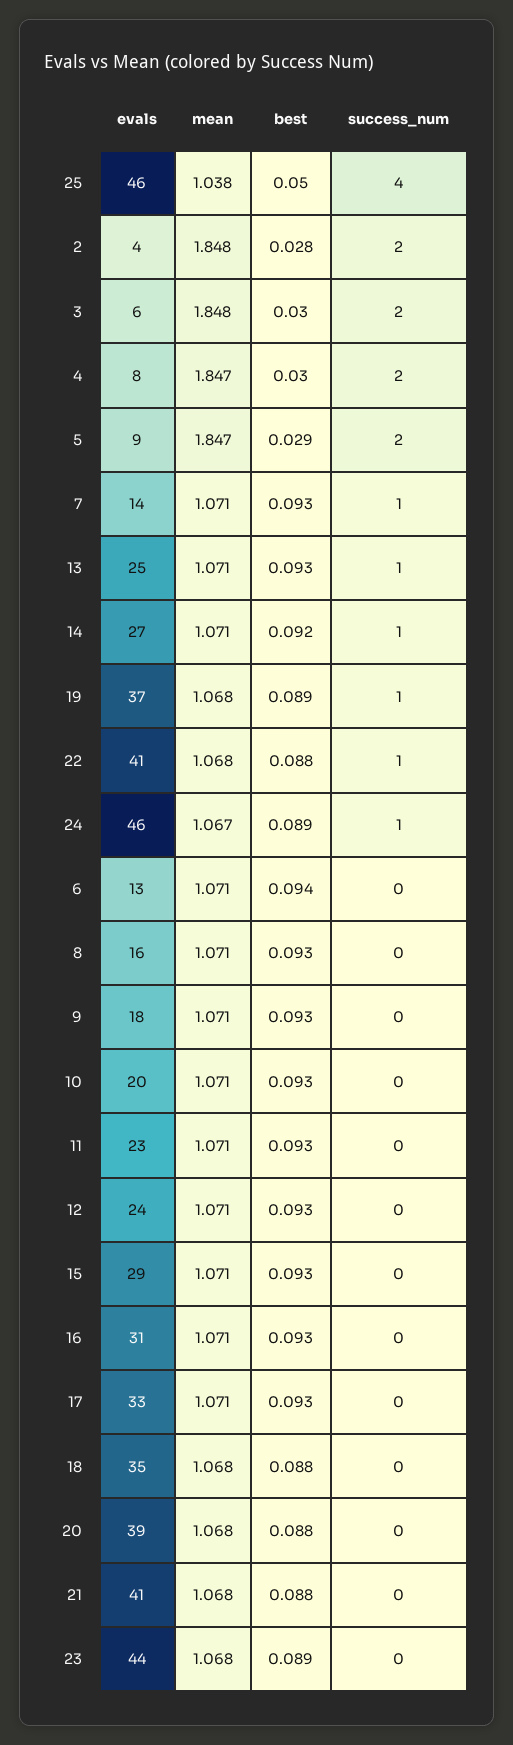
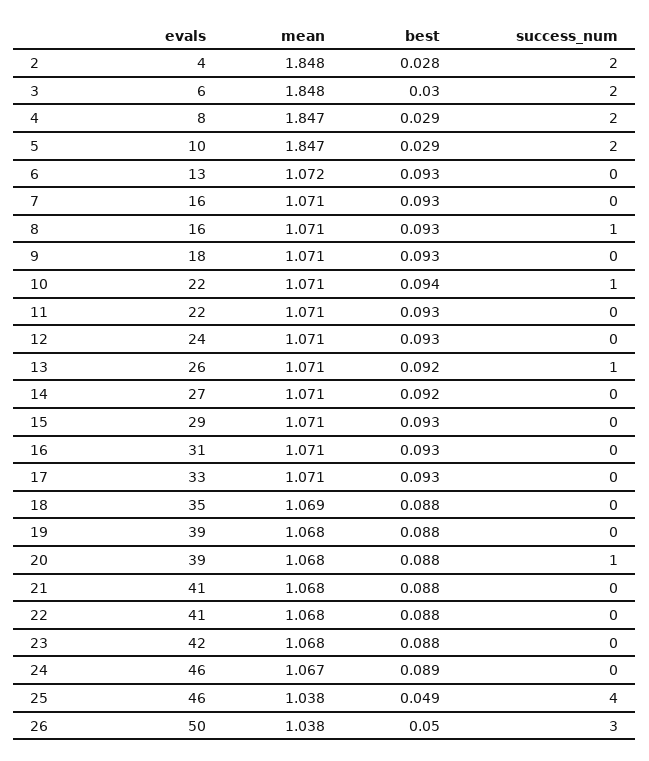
  {
    "evals": {
      "25": 46,
      "2": 4,
      "3": 6,
      "4": 8,
-     "5": 9,
+     "5": 10,
-     "7": 14,
+     "7": 16,
-     "13": 25,
+     "13": 26,
      "14": 27,
-     "19": 37,
+     "19": 39,
      "22": 41,
      "24": 46,
      "6": 13,
      "8": 16,
      "9": 18,
-     "10": 20,
+     "10": 22,
-     "11": 23,
+     "11": 22,
      "12": 24,
      "15": 29,
      "16": 31,
      "17": 33,
      "18": 35,
      "20": 39,
      "21": 41,
-     "23": 44
+     "23": 42,
+     "26": 50
    },
    "mean": {
      "25": 1.038,
      "2": 1.848,
      "3": 1.848,
      "4": 1.847,
      "5": 1.847,
      "7": 1.071,
      "13": 1.071,
      "14": 1.071,
      "19": 1.068,
      "22": 1.068,
      "24": 1.067,
-     "6": 1.071,
+     "6": 1.072,
      "8": 1.071,
      "9": 1.071,
      "10": 1.071,
      "11": 1.071,
      "12": 1.071,
      "15": 1.071,
      "16": 1.071,
      "17": 1.071,
-     "18": 1.068,
+     "18": 1.069,
      "20": 1.068,
      "21": 1.068,
-     "23": 1.068
+     "23": 1.068,
+     "26": 1.038
    },
    "best": {
-     "25": 0.05,
+     "25": 0.049,
      "2": 0.028,
      "3": 0.03,
-     "4": 0.03,
+     "4": 0.029,
      "5": 0.029,
      "7": 0.093,
-     "13": 0.093,
+     "13": 0.092,
      "14": 0.092,
-     "19": 0.089,
+     "19": 0.088,
      "22": 0.088,
      "24": 0.089,
-     "6": 0.094,
+     "6": 0.093,
      "8": 0.093,
      "9": 0.093,
-     "10": 0.093,
+     "10": 0.094,
      "11": 0.093,
      "12": 0.093,
      "15": 0.093,
      "16": 0.093,
      "17": 0.093,
      "18": 0.088,
      "20": 0.088,
      "21": 0.088,
-     "23": 0.089
+     "23": 0.088,
+     "26": 0.05
    },
    "success_num": {
      "25": 4,
      "2": 2,
      "3": 2,
      "4": 2,
      "5": 2,
-     "7": 1,
+     "7": 0,
      "13": 1,
-     "14": 1,
+     "14": 0,
-     "19": 1,
+     "19": 0,
-     "22": 1,
+     "22": 0,
-     "24": 1,
+     "24": 0,
      "6": 0,
-     "8": 0,
+     "8": 1,
      "9": 0,
-     "10": 0,
+     "10": 1,
      "11": 0,
      "12": 0,
      "15": 0,
      "16": 0,
      "17": 0,
      "18": 0,
-     "20": 0,
+     "20": 1,
      "21": 0,
-     "23": 0
+     "23": 0,
+     "26": 3
    }
  }

